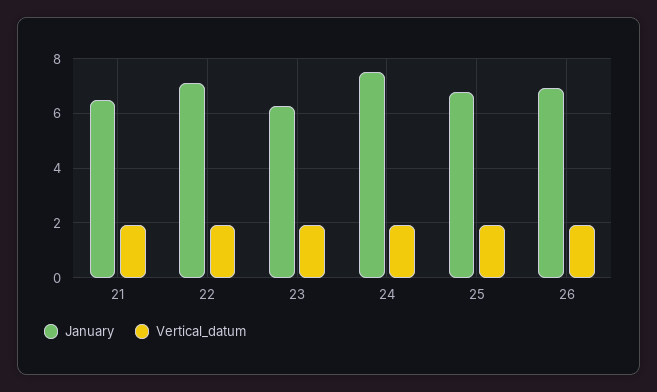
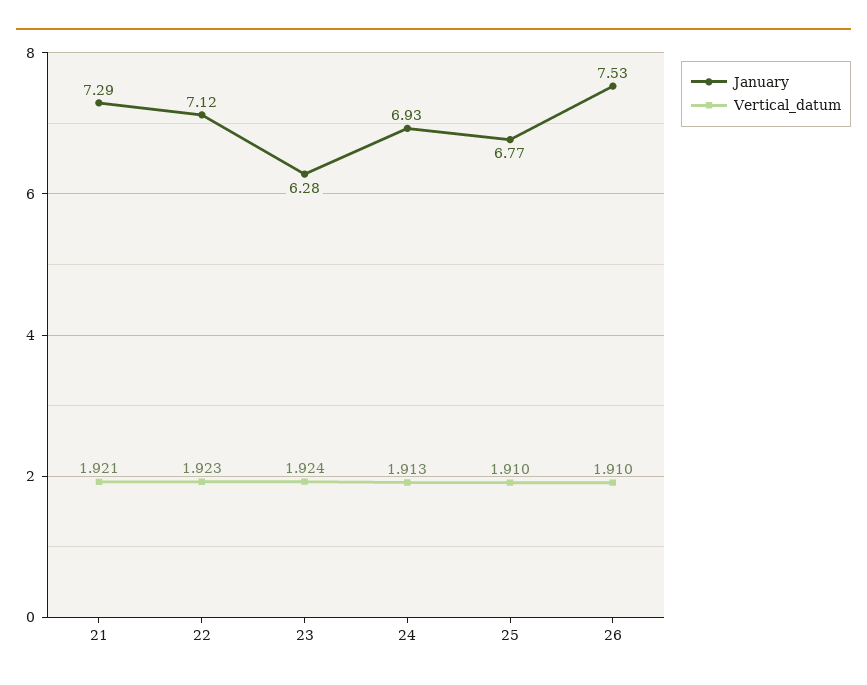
  {
    "January": {
-     "21": 6.5,
+     "21": 7.29,
      "22": 7.12,
      "23": 6.28,
-     "24": 7.5,
+     "24": 6.93,
      "25": 6.77,
-     "26": 7
+     "26": 7.53
    },
    "Vertical_datum": {
      "21": 1.921,
      "22": 1.923,
      "23": 1.924,
      "24": 1.913,
      "25": 1.91,
      "26": 1.91
    }
  }

